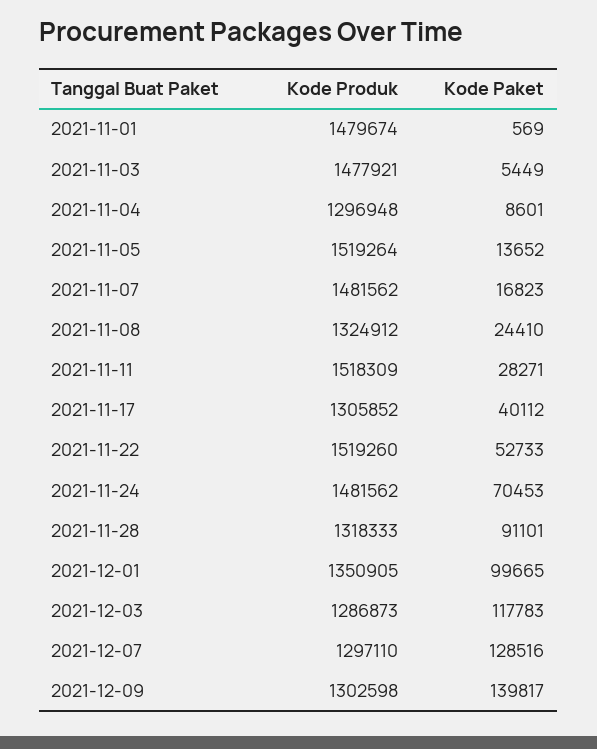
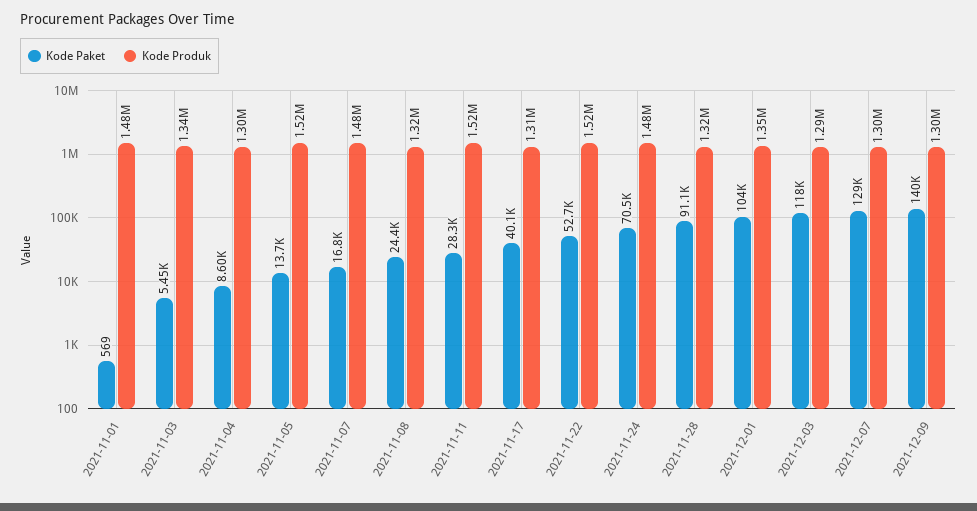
  {
    "Kode Produk": {
      "2021-11-01": 1479674,
-     "2021-11-03": 1477921,
+     "2021-11-03": 1340000,
      "2021-11-04": 1296948,
      "2021-11-05": 1519264,
      "2021-11-07": 1481562,
      "2021-11-08": 1324912,
      "2021-11-11": 1518309,
      "2021-11-17": 1305852,
      "2021-11-22": 1519260,
      "2021-11-24": 1481562,
      "2021-11-28": 1318333,
      "2021-12-01": 1350905,
      "2021-12-03": 1286873,
      "2021-12-07": 1297110,
      "2021-12-09": 1302598
    },
    "Kode Paket": {
      "2021-11-01": 569,
      "2021-11-03": 5449,
      "2021-11-04": 8601,
      "2021-11-05": 13652,
      "2021-11-07": 16823,
      "2021-11-08": 24410,
      "2021-11-11": 28271,
      "2021-11-17": 40112,
      "2021-11-22": 52733,
      "2021-11-24": 70453,
      "2021-11-28": 91101,
-     "2021-12-01": 99665,
+     "2021-12-01": 104000,
      "2021-12-03": 117783,
      "2021-12-07": 128516,
      "2021-12-09": 139817
    }
  }

